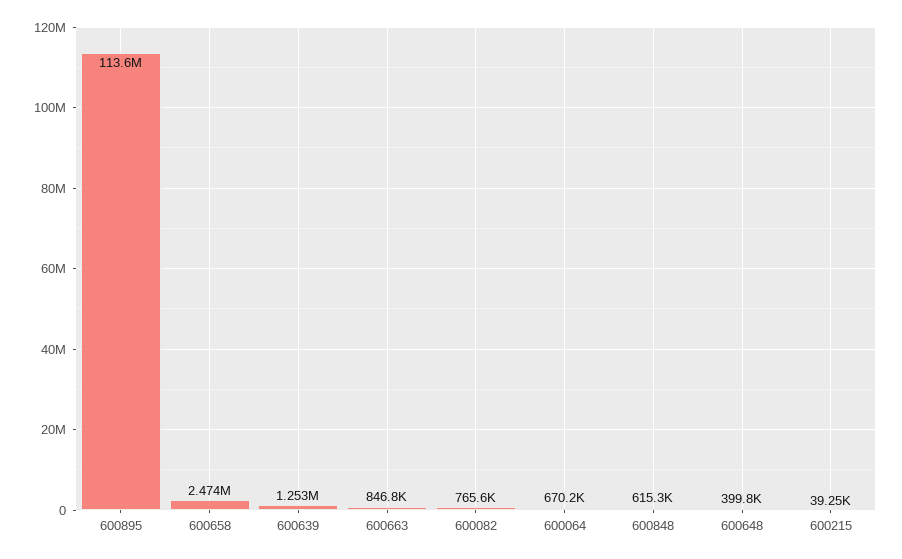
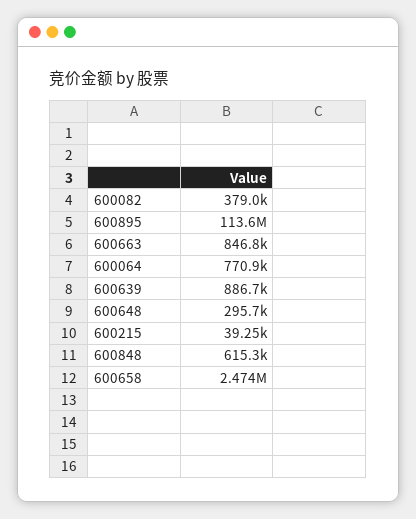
  {
    "600895": 113600000,
    "600658": 2474000,
-   "600639": 1253000,
+   "600639": 886700,
    "600663": 846800,
-   "600082": 765600,
+   "600082": 379000,
-   "600064": 670200,
+   "600064": 770900,
    "600848": 615300,
-   "600648": 399800,
+   "600648": 295700,
    "600215": 39250
  }

